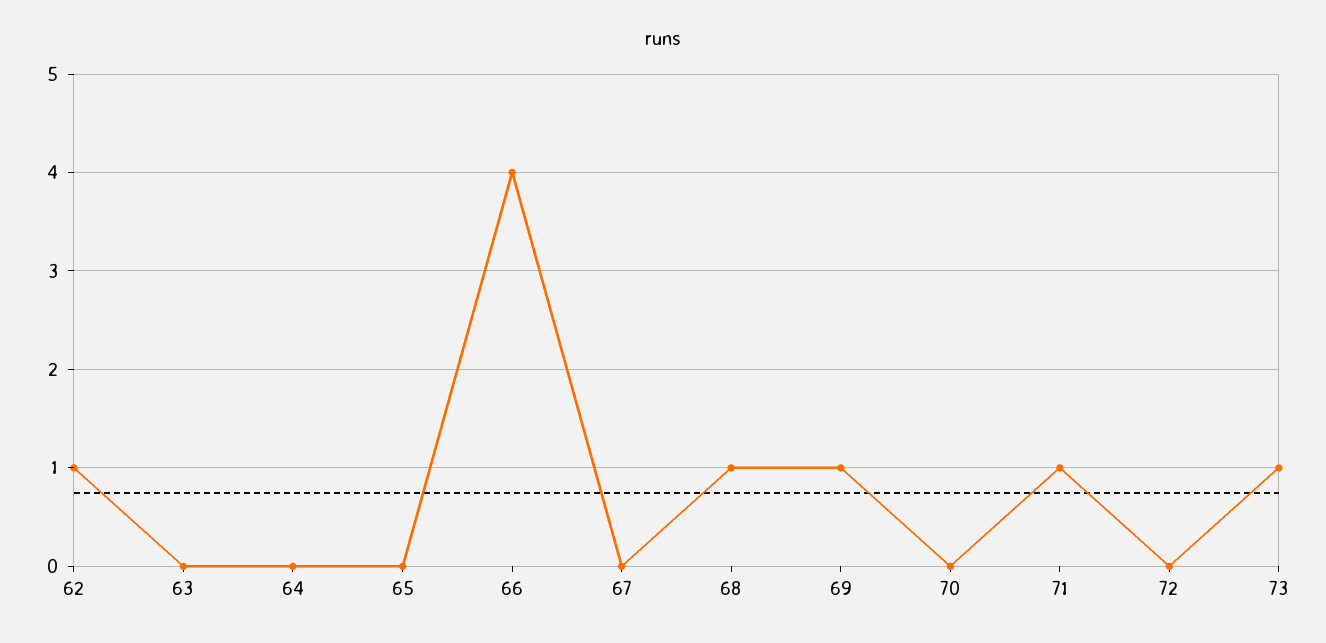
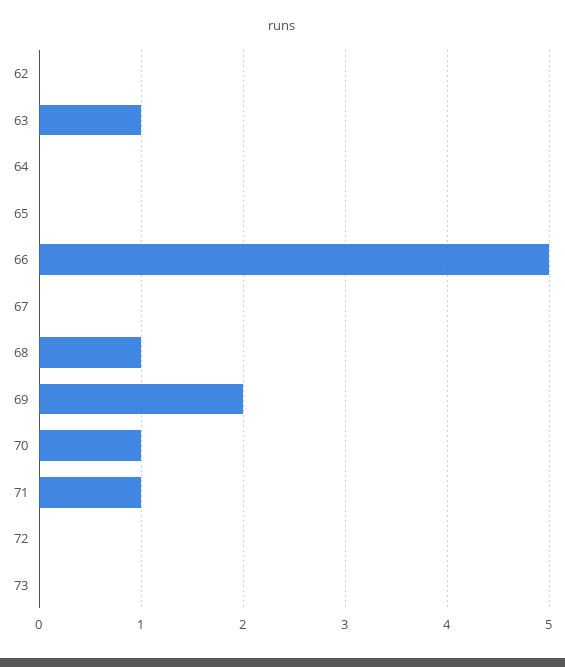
  {
-   "62": 1,
+   "62": 0,
-   "63": 0,
+   "63": 1,
    "64": 0,
    "65": 0,
-   "66": 4,
+   "66": 5,
    "67": 0,
    "68": 1,
-   "69": 1,
+   "69": 2,
-   "70": 0,
+   "70": 1,
    "71": 1,
    "72": 0,
-   "73": 1
+   "73": 0
  }

